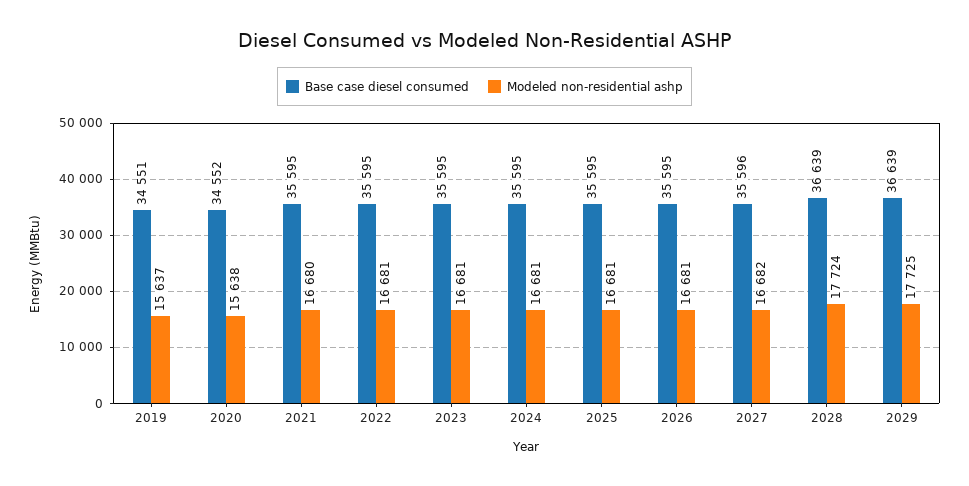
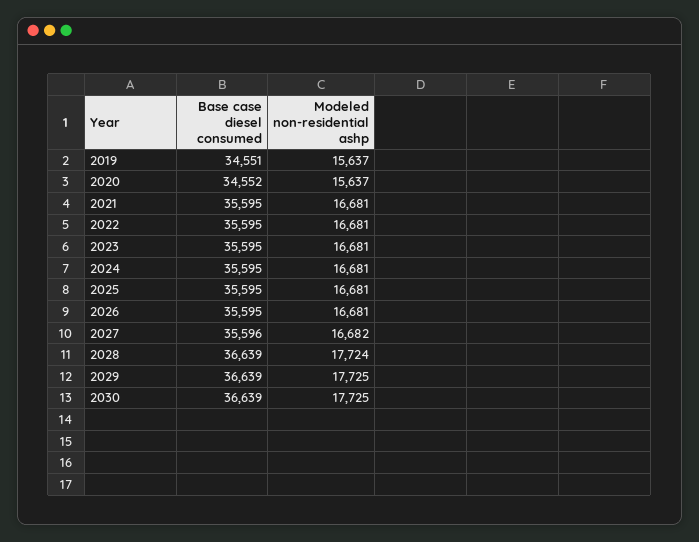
  {
    "Base case diesel consumed": {
      "2019": 34551,
      "2020": 34552,
      "2021": 35595,
      "2022": 35595,
      "2023": 35595,
      "2024": 35595,
      "2025": 35595,
      "2026": 35595,
      "2027": 35596,
      "2028": 36639,
-     "2029": 36639
+     "2029": 36639,
+     "2030": 36639
    },
    "Modeled non-residential ashp": {
      "2019": 15637,
-     "2020": 15638,
+     "2020": 15637,
-     "2021": 16680,
+     "2021": 16681,
      "2022": 16681,
      "2023": 16681,
      "2024": 16681,
      "2025": 16681,
      "2026": 16681,
      "2027": 16682,
      "2028": 17724,
-     "2029": 17725
+     "2029": 17725,
+     "2030": 17725
    }
  }

